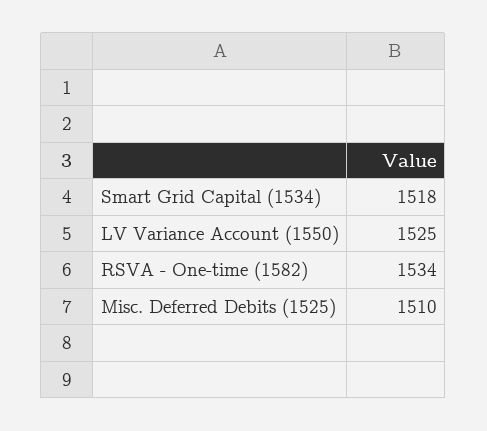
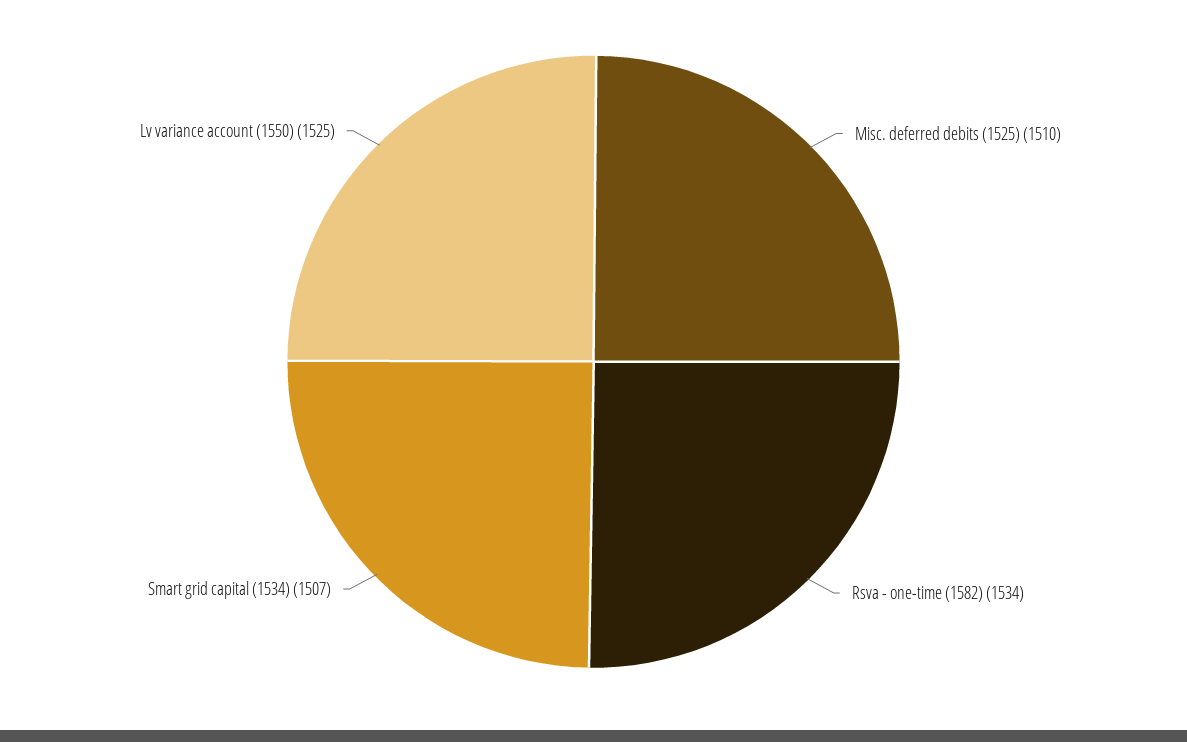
  {
-   "Smart Grid Capital (1534)": 1518,
+   "Smart Grid Capital (1534)": 1507,
    "LV Variance Account (1550)": 1525,
    "RSVA - One-time (1582)": 1534,
    "Misc. Deferred Debits (1525)": 1510
  }

